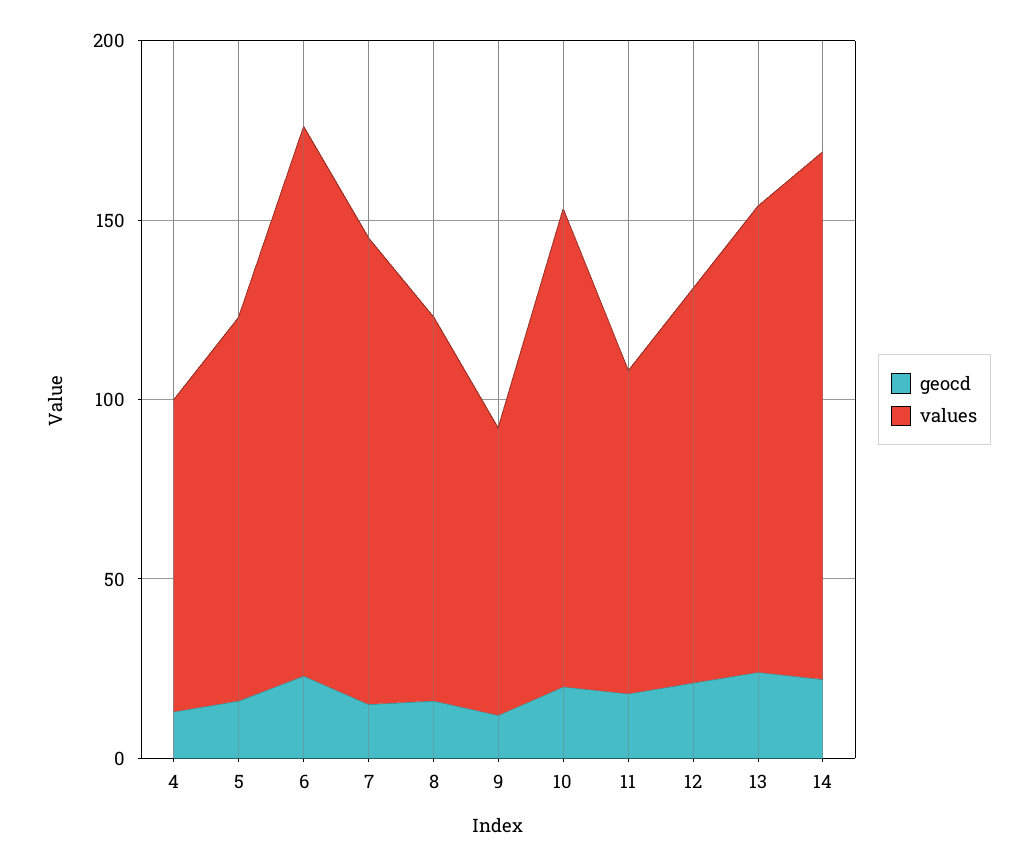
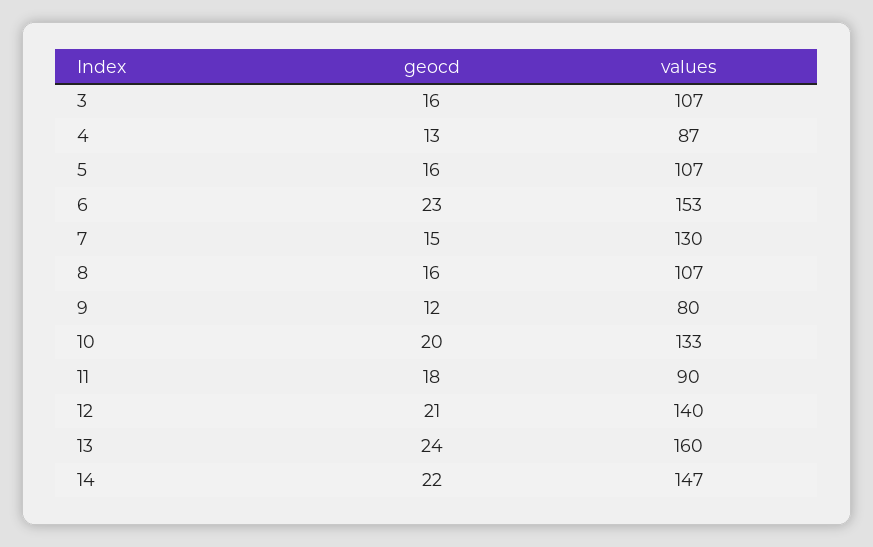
  {
    "geocd": {
      "4": 13,
      "5": 16,
      "6": 23,
      "7": 15,
      "8": 16,
      "9": 12,
      "10": 20,
      "11": 18,
      "12": 21,
      "13": 24,
-     "14": 22
+     "14": 22,
+     "3": 16
    },
    "values": {
      "4": 87,
      "5": 107,
      "6": 153,
      "7": 130,
      "8": 107,
      "9": 80,
      "10": 133,
      "11": 90,
-     "12": 110,
+     "12": 140,
-     "13": 130,
+     "13": 160,
-     "14": 147
+     "14": 147,
+     "3": 107
    }
  }

